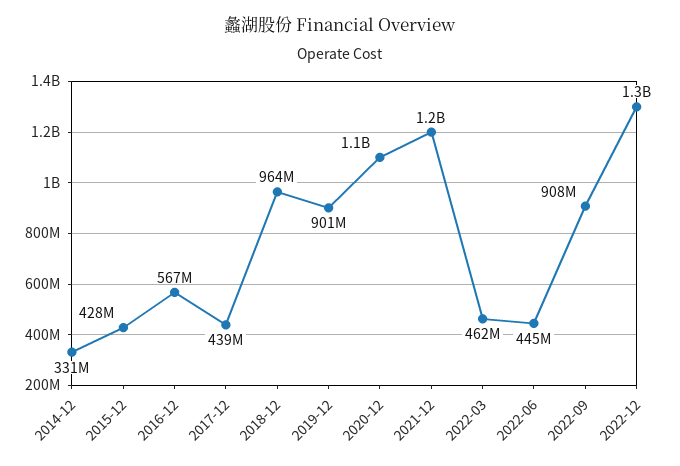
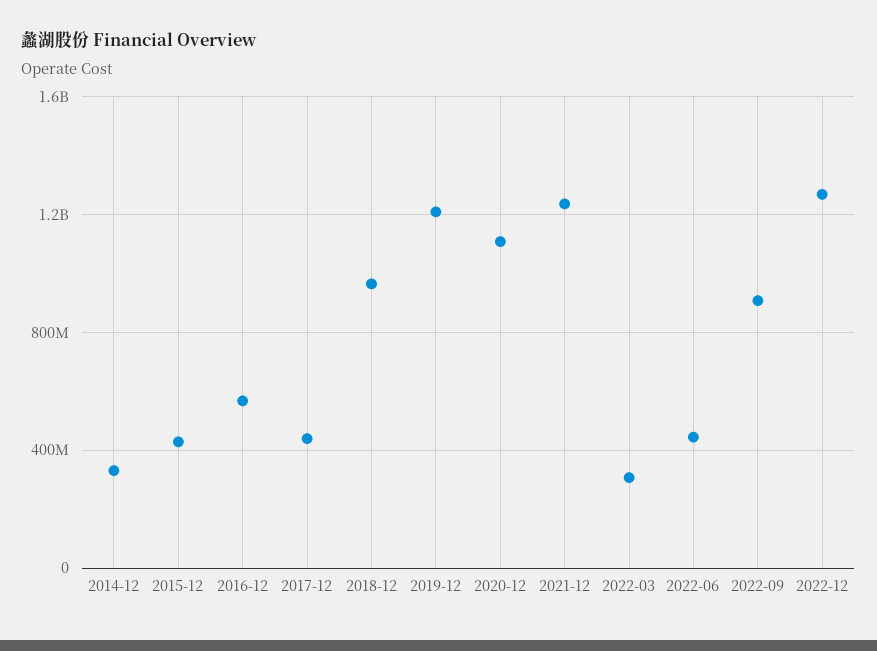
  {
    "2014-12": 331000000,
    "2015-12": 428000000,
    "2016-12": 567000000,
    "2017-12": 439000000,
    "2018-12": 964000000,
-   "2019-12": 901000000,
+   "2019-12": 1200000000,
    "2020-12": 1100000000,
    "2021-12": 1200000000,
-   "2022-03": 462000000,
+   "2022-03": 300000000,
    "2022-06": 445000000,
    "2022-09": 908000000,
    "2022-12": 1300000000
  }

